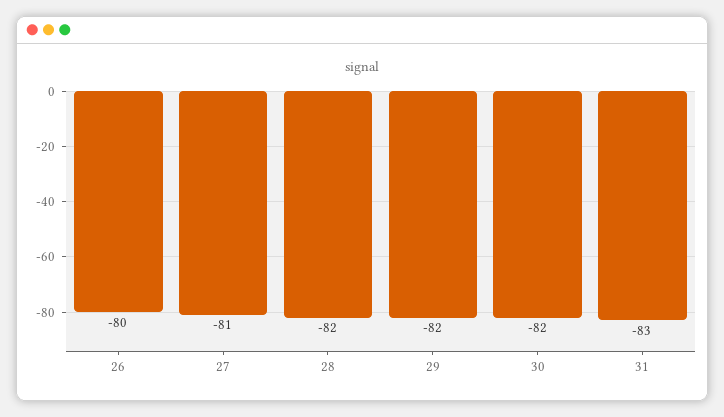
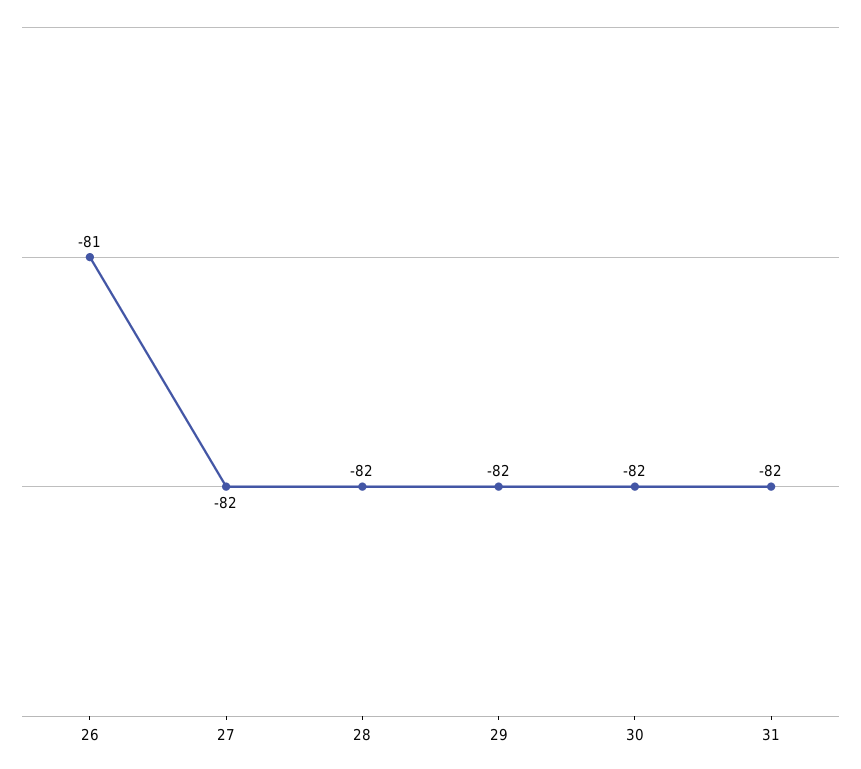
  {
-   "26": -80,
+   "26": -81,
-   "27": -81,
+   "27": -82,
    "28": -82,
    "29": -82,
    "30": -82,
-   "31": -83
+   "31": -82
  }

